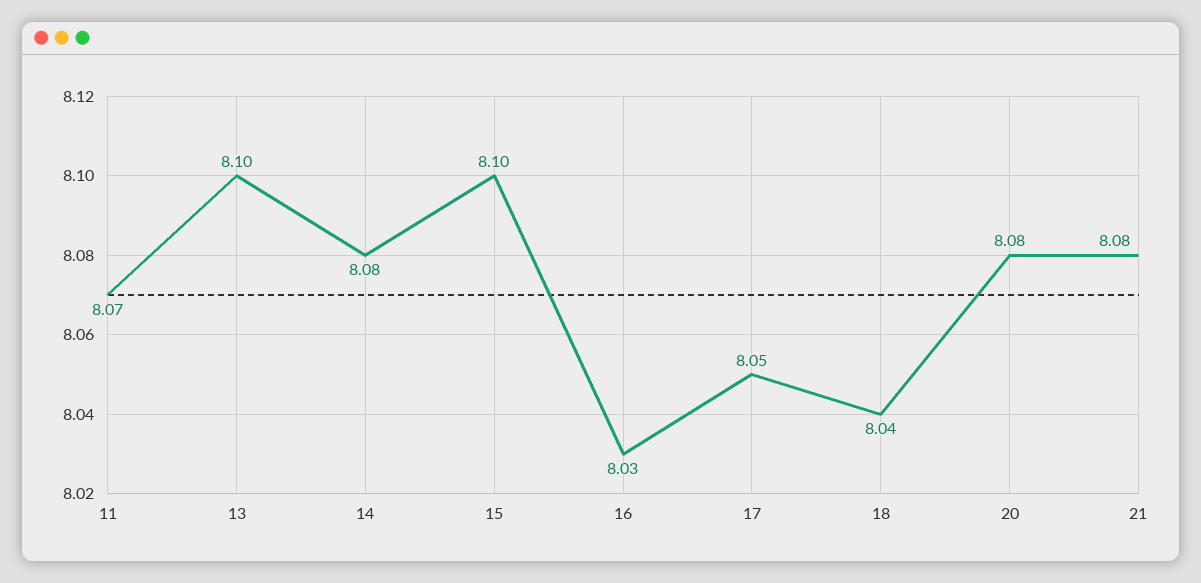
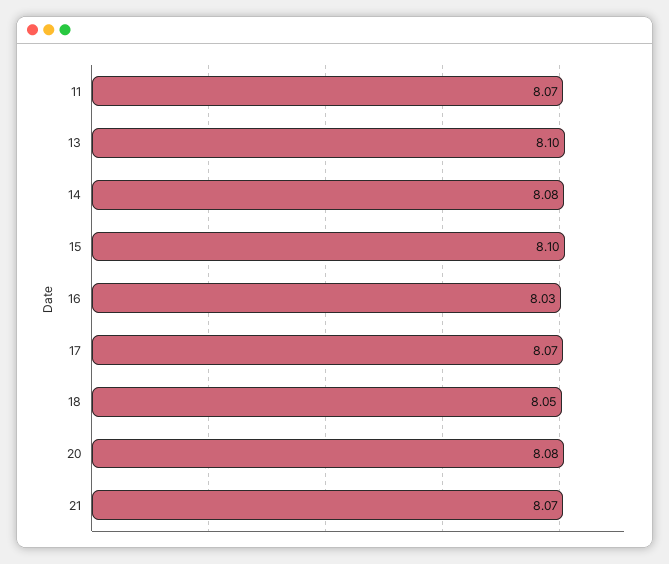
  {
    "11": 8.07,
    "13": 8.1,
    "14": 8.08,
    "15": 8.1,
    "16": 8.03,
-   "17": 8.05,
+   "17": 8.07,
-   "18": 8.04,
+   "18": 8.05,
    "20": 8.08,
-   "21": 8.08
+   "21": 8.07
  }

